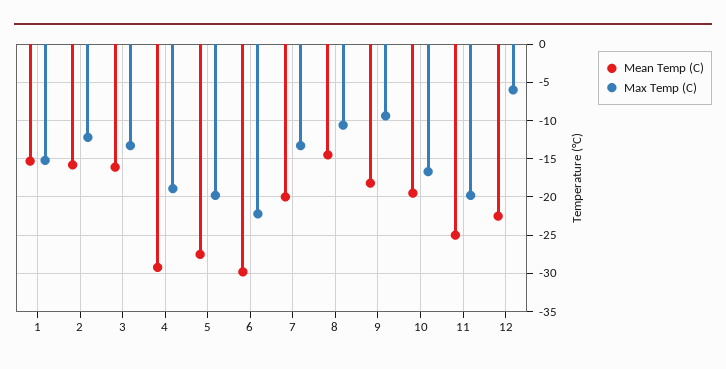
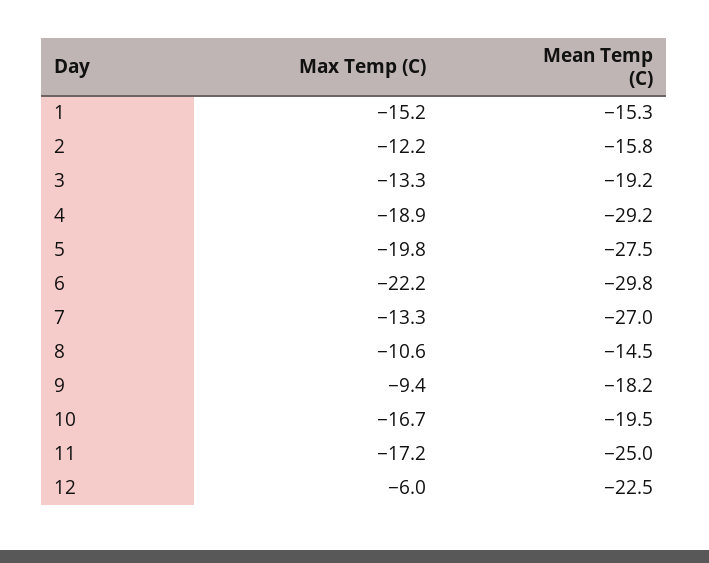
  {
    "Mean Temp (C)": {
      "1": -15.3,
      "2": -15.8,
-     "3": -16,
+     "3": -19.2,
      "4": -29.2,
      "5": -27.5,
      "6": -29.8,
-     "7": -20,
+     "7": -27,
      "8": -14.5,
      "9": -18.2,
      "10": -19.5,
      "11": -25,
      "12": -22.5
    },
    "Max Temp (C)": {
      "1": -15.2,
      "2": -12.2,
      "3": -13.3,
      "4": -18.9,
      "5": -19.8,
      "6": -22.2,
      "7": -13.3,
      "8": -10.6,
      "9": -9.4,
      "10": -16.7,
-     "11": -20,
+     "11": -17.2,
      "12": -6
    }
  }

